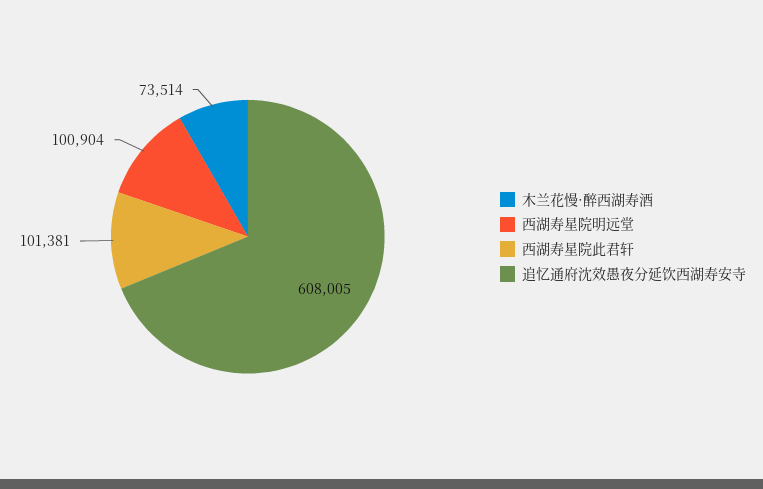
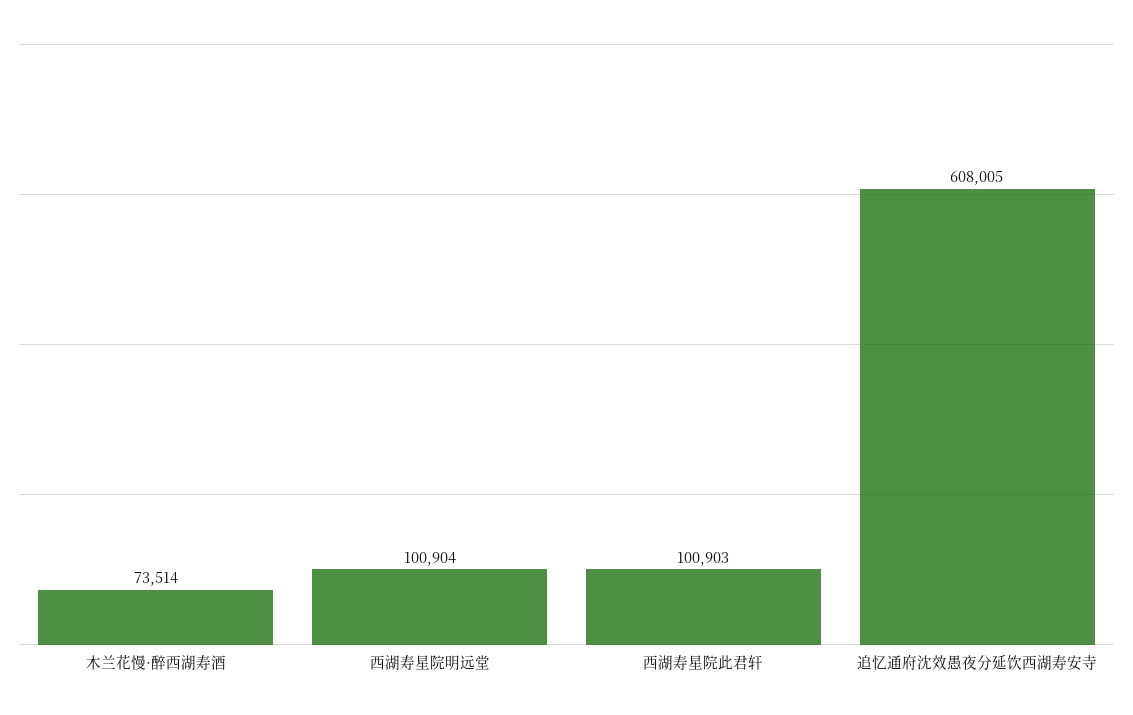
  {
    "木兰花慢·醉西湖寿酒": 73514,
    "西湖寿星院明远堂": 100904,
-   "西湖寿星院此君轩": 101381,
+   "西湖寿星院此君轩": 100903,
    "追忆通府沈效愚夜分延饮西湖寿安寺": 608005
  }

